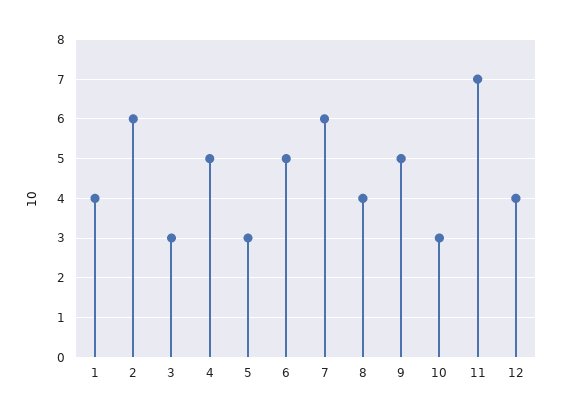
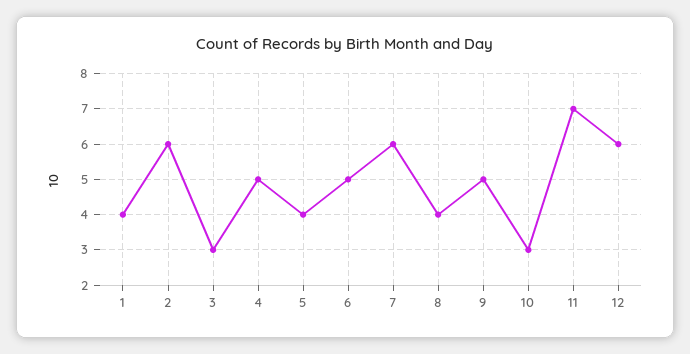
  {
    "1": 4,
    "2": 6,
    "3": 3,
    "4": 5,
-   "5": 3,
+   "5": 4,
    "6": 5,
    "7": 6,
    "8": 4,
    "9": 5,
    "10": 3,
    "11": 7,
-   "12": 4
+   "12": 6
  }

